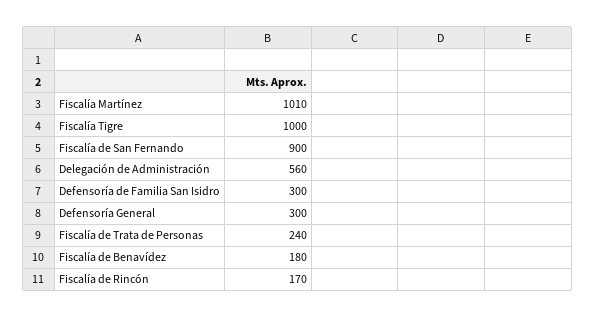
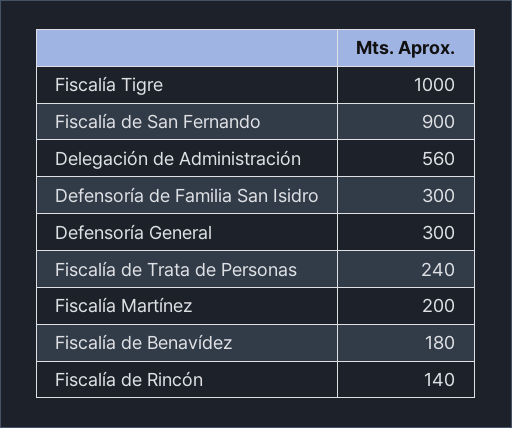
  {
-   "Fiscalía Martínez": 1010,
+   "Fiscalía Martínez": 200,
    "Fiscalía Tigre": 1000,
    "Fiscalía de San Fernando": 900,
    "Delegación de Administración": 560,
    "Defensoría de Familia San Isidro": 300,
    "Defensoría General": 300,
    "Fiscalía de Trata de Personas": 240,
    "Fiscalía de Benavídez": 180,
-   "Fiscalía de Rincón": 170
+   "Fiscalía de Rincón": 140
  }

